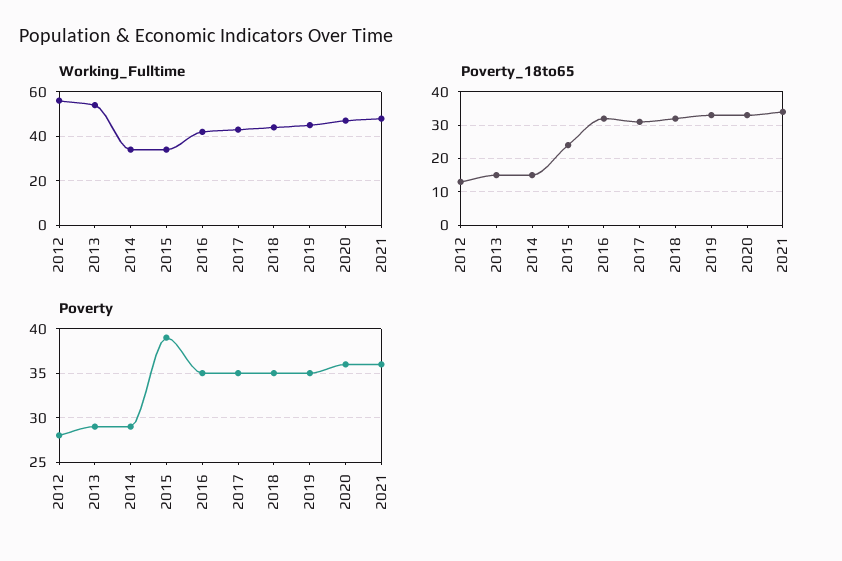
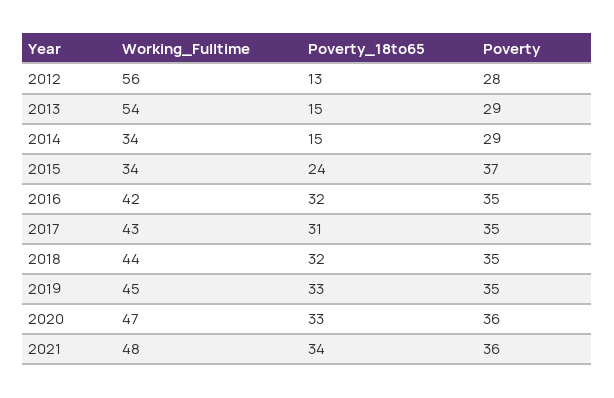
  {
    "Working_Fulltime": {
      "2012": 56,
      "2013": 54,
      "2014": 34,
      "2015": 34,
      "2016": 42,
      "2017": 43,
      "2018": 44,
      "2019": 45,
      "2020": 47,
      "2021": 48
    },
    "Poverty_18to65": {
      "2012": 13,
      "2013": 15,
      "2014": 15,
      "2015": 24,
      "2016": 32,
      "2017": 31,
      "2018": 32,
      "2019": 33,
      "2020": 33,
      "2021": 34
    },
    "Poverty": {
      "2012": 28,
      "2013": 29,
      "2014": 29,
-     "2015": 39,
+     "2015": 37,
      "2016": 35,
      "2017": 35,
      "2018": 35,
      "2019": 35,
      "2020": 36,
      "2021": 36
    }
  }

